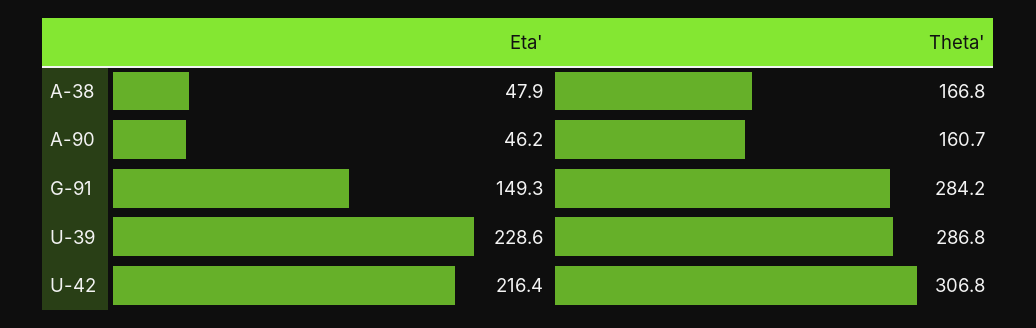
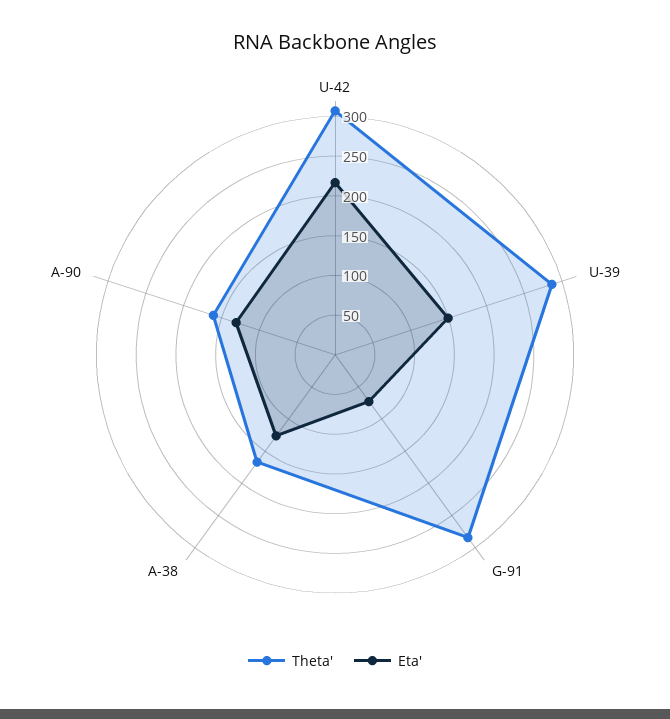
  {
    "Eta'": {
-     "A-38": 47.9,
+     "A-38": 125,
-     "A-90": 46.2,
+     "A-90": 125,
-     "G-91": 149.3,
+     "G-91": 75,
-     "U-39": 228.6,
+     "U-39": 150,
      "U-42": 216.4
    },
    "Theta'": {
      "A-38": 166.8,
      "A-90": 160.7,
      "G-91": 284.2,
      "U-39": 286.8,
      "U-42": 306.8
    }
  }

